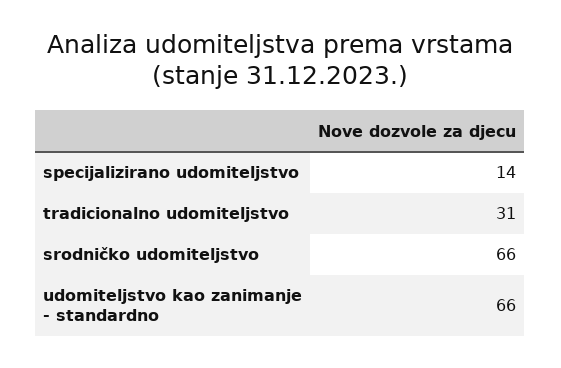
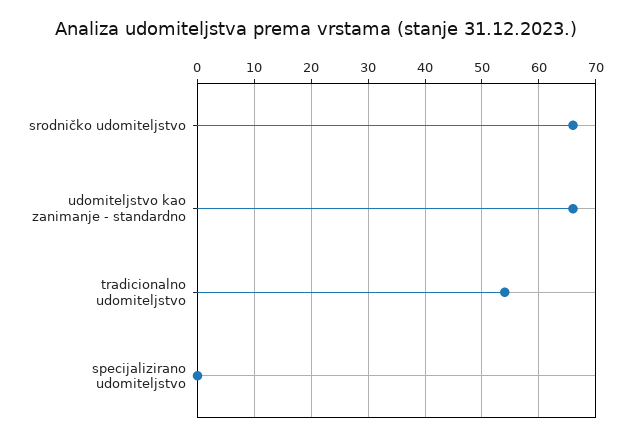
  {
-   "specijalizirano udomiteljstvo": 14,
+   "specijalizirano udomiteljstvo": 0,
-   "tradicionalno udomiteljstvo": 31,
+   "tradicionalno udomiteljstvo": 55,
    "srodničko udomiteljstvo": 66,
    "udomiteljstvo kao zanimanje - standardno": 66
  }

